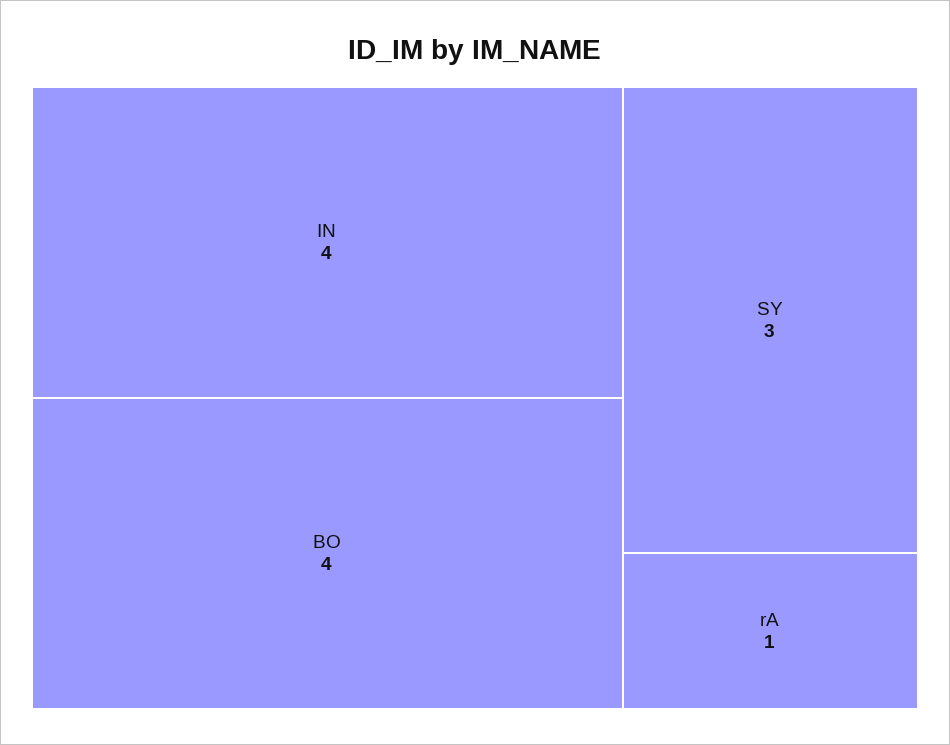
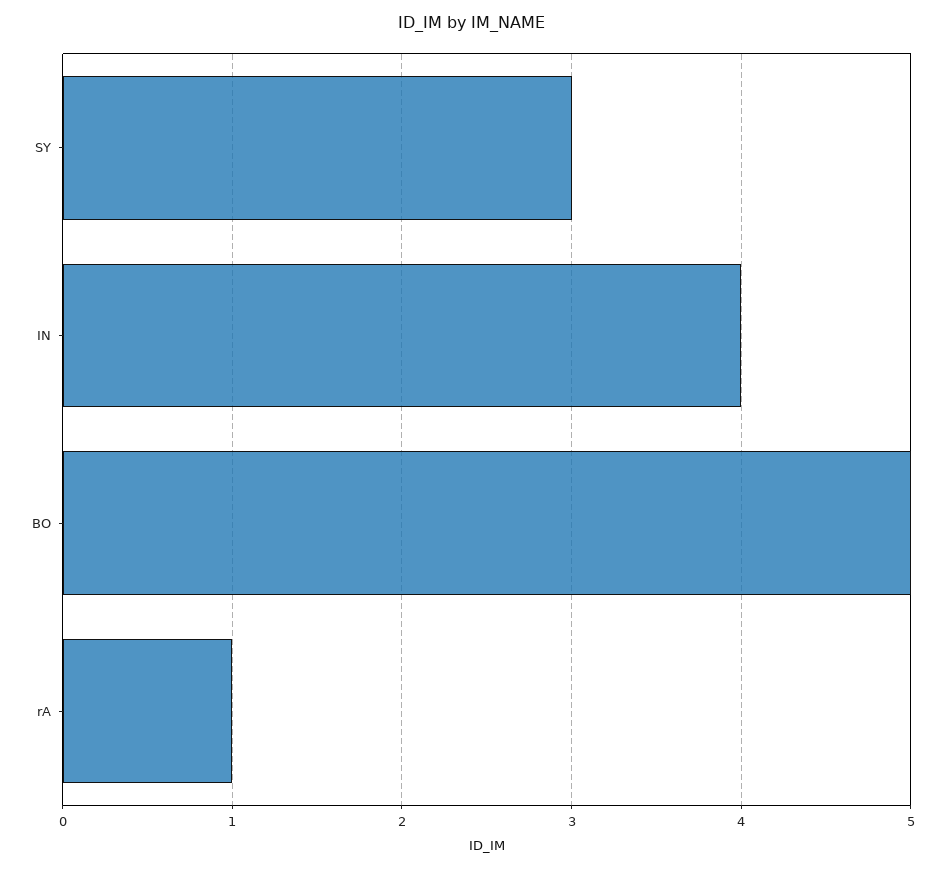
  {
    "IN": 4,
-   "BO": 4,
+   "BO": 5,
    "SY": 3,
    "rA": 1
  }

